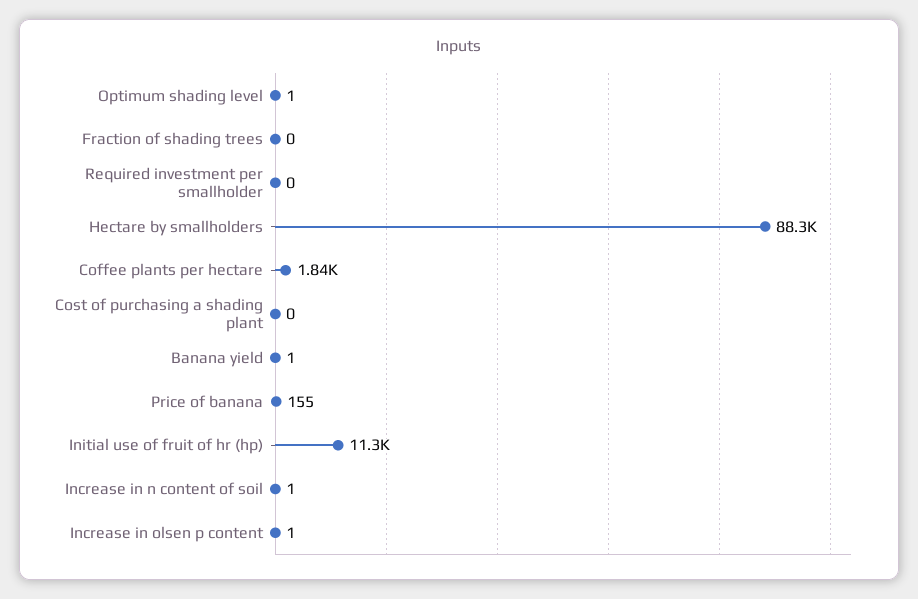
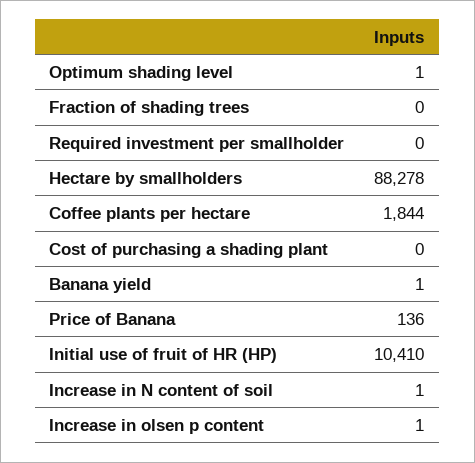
  {
    "Optimum shading level": 1,
    "Fraction of shading trees": 0,
    "Required investment per smallholder": 0,
    "Hectare by smallholders": 88278,
    "Coffee plants per hectare": 1844,
    "Cost of purchasing a shading plant": 0,
    "Banana yield": 1,
-   "Price of banana": 155,
+   "Price of banana": 136,
-   "Initial use of fruit of hr (hp)": 11300,
+   "Initial use of fruit of hr (hp)": 10410,
    "Increase in n content of soil": 1,
    "Increase in olsen p content": 1
  }

